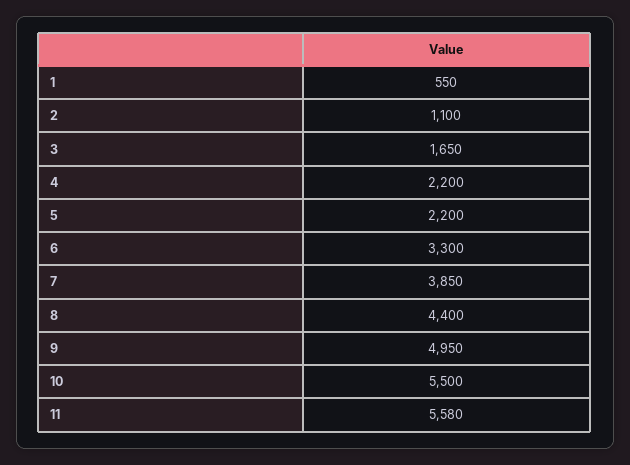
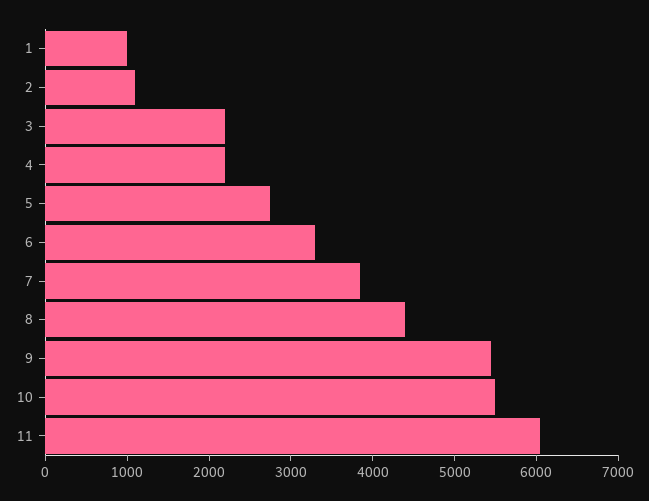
  {
-   "1": 550,
+   "1": 1000,
    "2": 1100,
-   "3": 1650,
+   "3": 2200,
    "4": 2200,
-   "5": 2200,
+   "5": 2800,
    "6": 3300,
    "7": 3850,
    "8": 4400,
-   "9": 4950,
+   "9": 5400,
    "10": 5500,
-   "11": 5580
+   "11": 6000
  }

